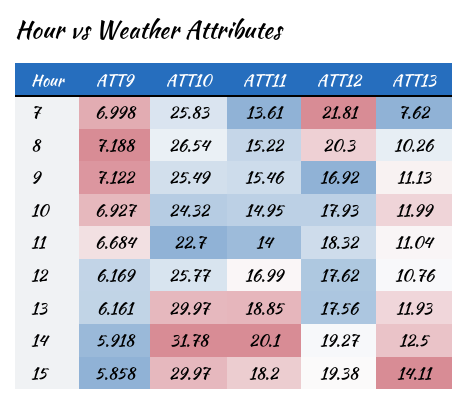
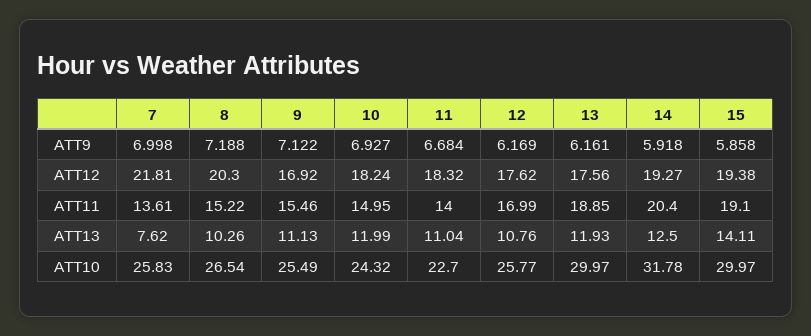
  {
    "ATT9": {
      "7": 6.998,
      "8": 7.188,
      "9": 7.122,
      "10": 6.927,
      "11": 6.684,
      "12": 6.169,
      "13": 6.161,
      "14": 5.918,
      "15": 5.858
    },
    "ATT10": {
      "7": 25.83,
      "8": 26.54,
      "9": 25.49,
      "10": 24.32,
      "11": 22.7,
      "12": 25.77,
      "13": 29.97,
      "14": 31.78,
      "15": 29.97
    },
    "ATT11": {
      "7": 13.61,
      "8": 15.22,
      "9": 15.46,
      "10": 14.95,
      "11": 14,
      "12": 16.99,
      "13": 18.85,
-     "14": 20.1,
+     "14": 20.4,
-     "15": 18.2
+     "15": 19.1
    },
    "ATT12": {
      "7": 21.81,
      "8": 20.3,
      "9": 16.92,
-     "10": 17.93,
+     "10": 18.24,
      "11": 18.32,
      "12": 17.62,
      "13": 17.56,
      "14": 19.27,
      "15": 19.38
    },
    "ATT13": {
      "7": 7.62,
      "8": 10.26,
      "9": 11.13,
      "10": 11.99,
      "11": 11.04,
      "12": 10.76,
      "13": 11.93,
      "14": 12.5,
      "15": 14.11
    }
  }

